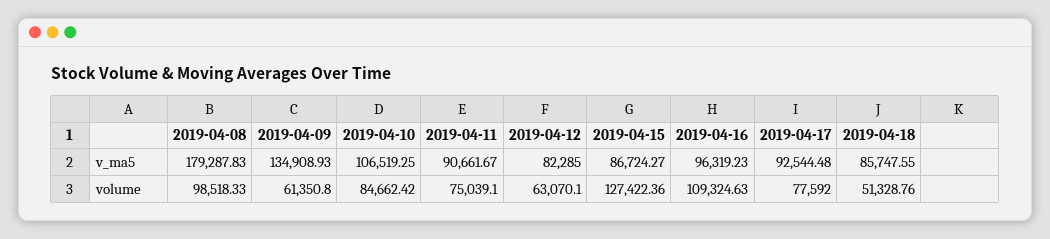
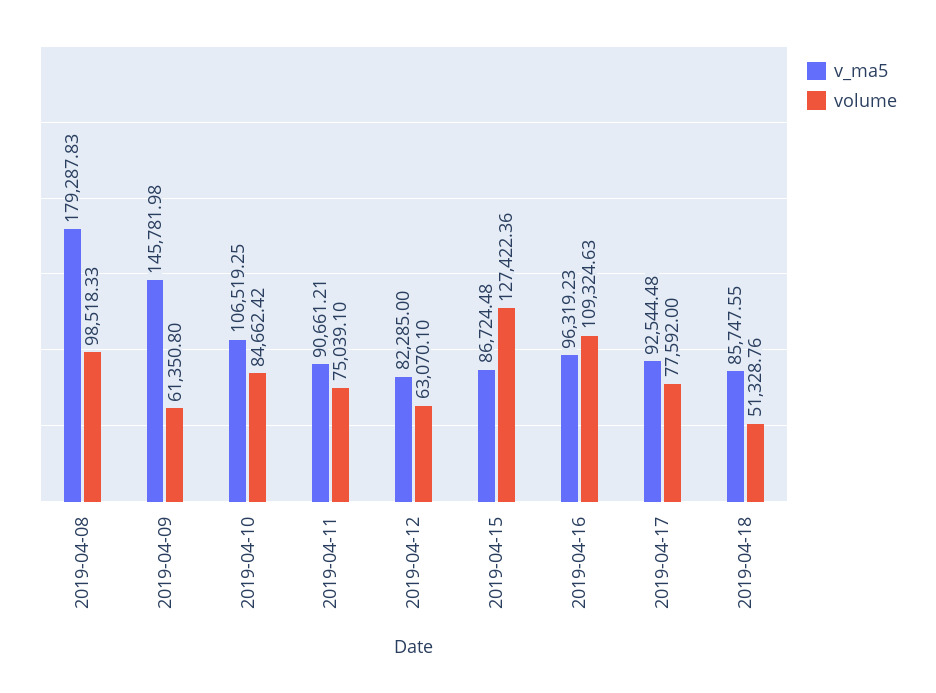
  {
    "v_ma5": {
      "2019-04-08": 179287.83,
-     "2019-04-09": 134908.93,
+     "2019-04-09": 145781.98,
      "2019-04-10": 106519.25,
-     "2019-04-11": 90661.67,
+     "2019-04-11": 90661.21,
      "2019-04-12": 82285,
-     "2019-04-15": 86724.27,
+     "2019-04-15": 86724.48,
      "2019-04-16": 96319.23,
      "2019-04-17": 92544.48,
      "2019-04-18": 85747.55
    },
    "volume": {
      "2019-04-08": 98518.33,
      "2019-04-09": 61350.8,
      "2019-04-10": 84662.42,
      "2019-04-11": 75039.1,
      "2019-04-12": 63070.1,
      "2019-04-15": 127422.36,
      "2019-04-16": 109324.63,
      "2019-04-17": 77592,
      "2019-04-18": 51328.76
    }
  }

